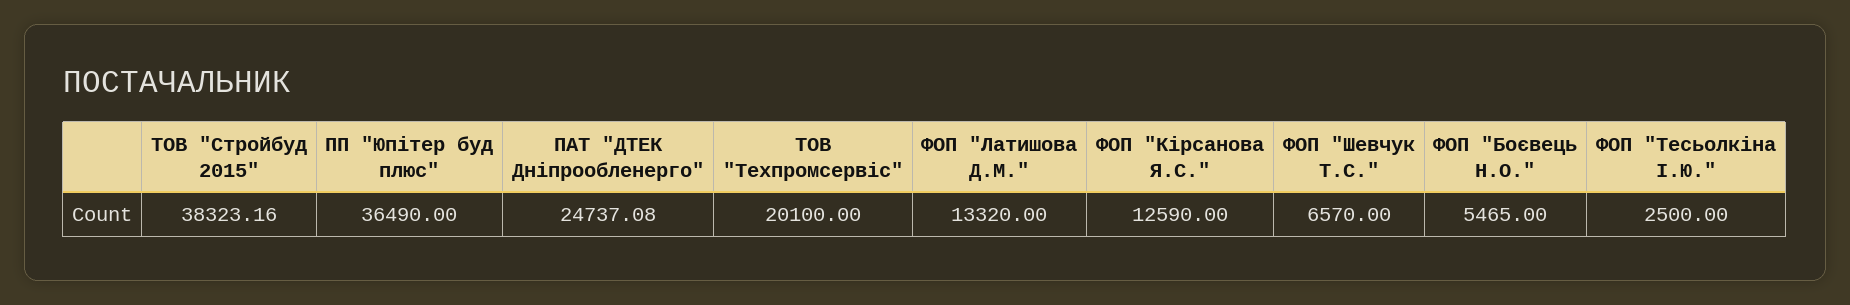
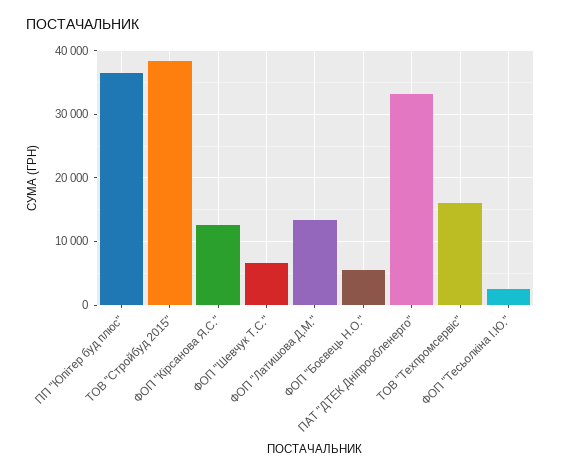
  {
    "ТОВ \"Стройбуд 2015\"": 38323.16,
    "ПП \"Юпітер буд плюс\"": 36490,
-   "ПАТ \"ДТЕК Дніпрообленерго\"": 24737.08,
+   "ПАТ \"ДТЕК Дніпрообленерго\"": 33000,
-   "ТОВ \"Техпромсервіс\"": 20100,
+   "ТОВ \"Техпромсервіс\"": 16000,
    "ФОП \"Латишова Д.М.\"": 13320,
    "ФОП \"Кірсанова Я.С.\"": 12590,
    "ФОП \"Шевчук Т.С.\"": 6570,
    "ФОП \"Боєвець Н.О.\"": 5465,
    "ФОП \"Тесьолкіна І.Ю.\"": 2500
  }

